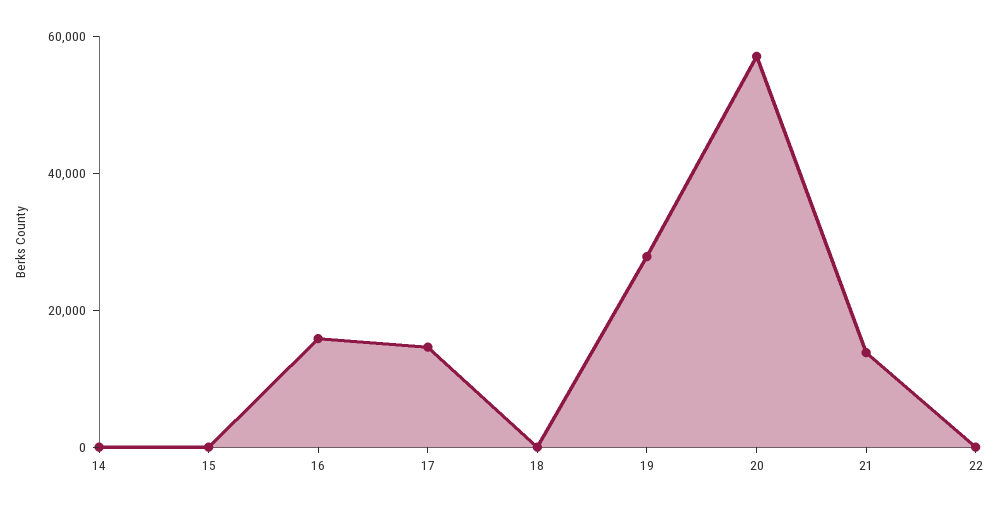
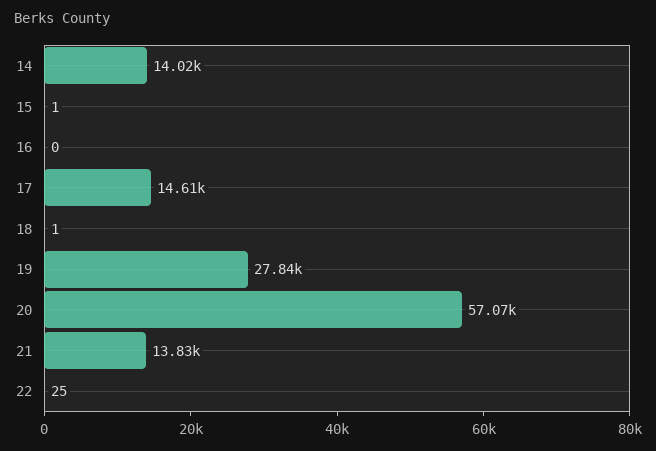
  {
-   "14": 0,
+   "14": 14020,
    "15": 1,
-   "16": 15000,
+   "16": 0,
    "17": 14610,
    "18": 1,
    "19": 27840,
    "20": 57070,
    "21": 13830,
    "22": 25
  }

